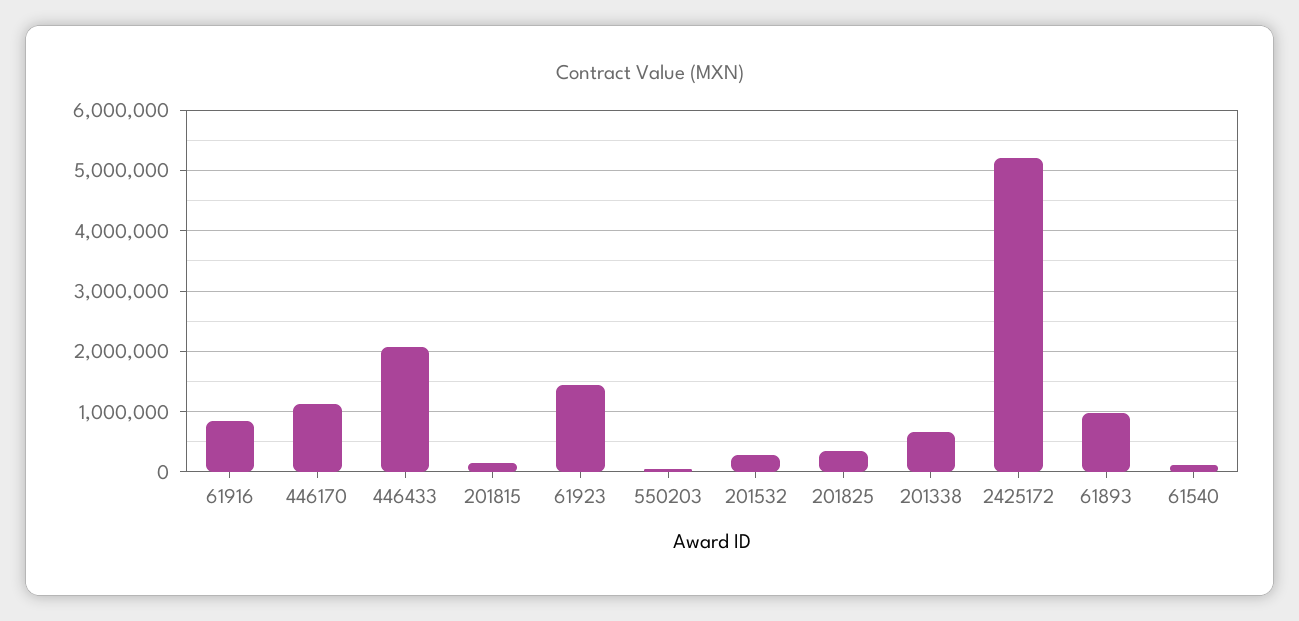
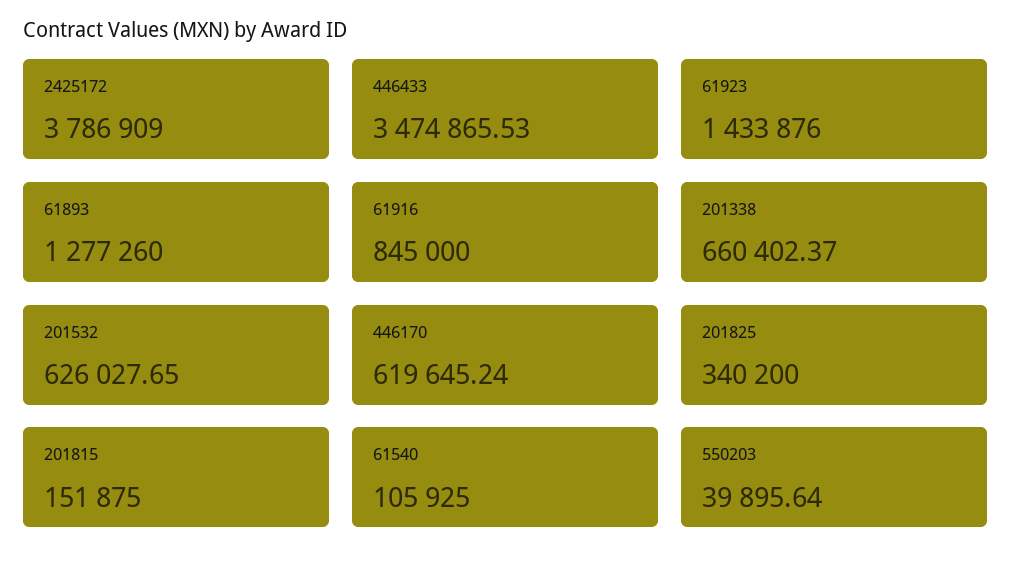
  {
    "61916": 845000,
-   "446170": 1100000,
+   "446170": 619645.24,
-   "446433": 2100000,
+   "446433": 3474865.53,
    "201815": 151875,
    "61923": 1433876,
    "550203": 39895.64,
-   "201532": 300000,
+   "201532": 626027.65,
    "201825": 340200,
    "201338": 660402.37,
-   "2425172": 5200000,
+   "2425172": 3786909,
-   "61893": 1000000,
+   "61893": 1277260,
    "61540": 105925
  }

